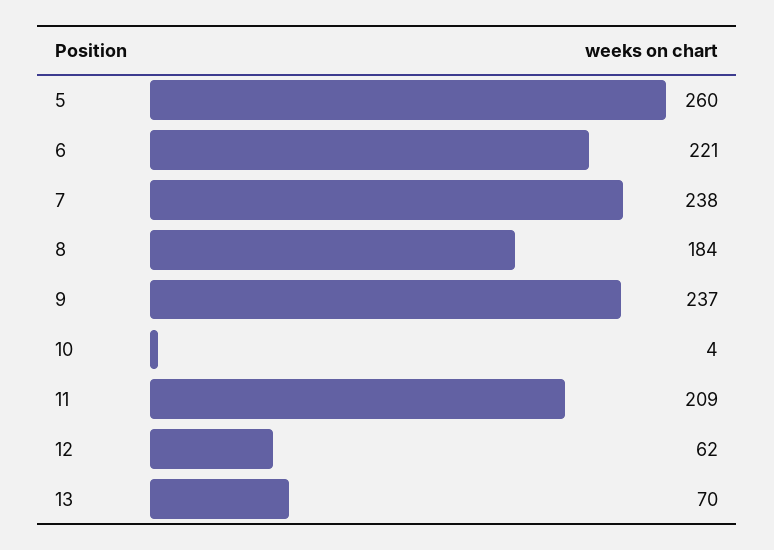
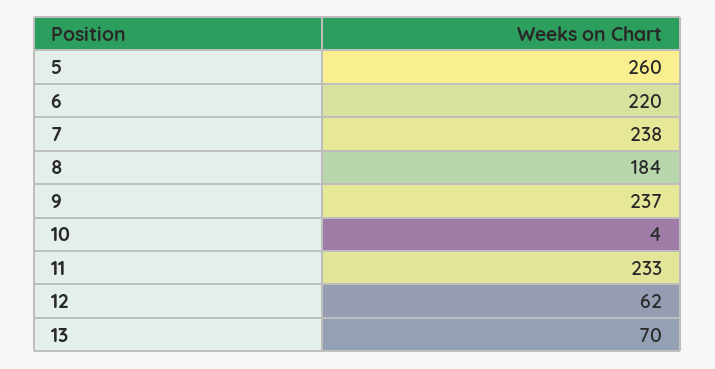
  {
    "5": 260,
-   "6": 221,
+   "6": 220,
    "7": 238,
    "8": 184,
    "9": 237,
    "10": 4,
-   "11": 209,
+   "11": 233,
    "12": 62,
    "13": 70
  }

